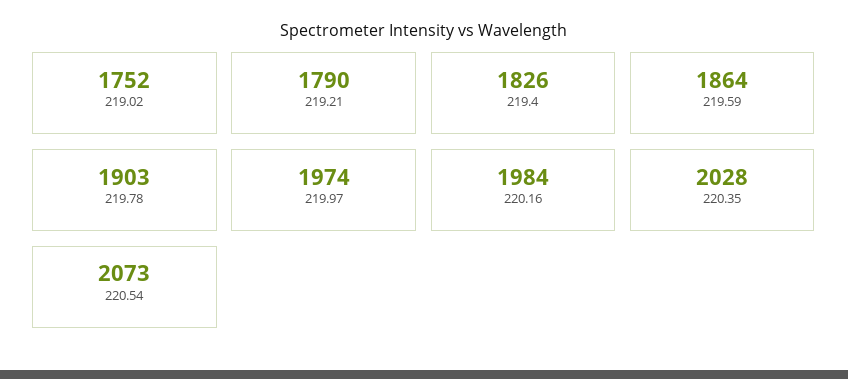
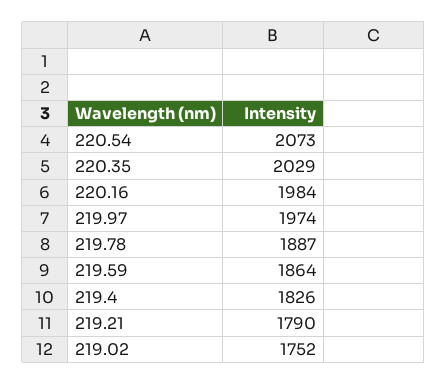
  {
    "219.02": 1752,
    "219.21": 1790,
    "219.4": 1826,
    "219.59": 1864,
-   "219.78": 1903,
+   "219.78": 1887,
    "219.97": 1974,
    "220.16": 1984,
-   "220.35": 2028,
+   "220.35": 2029,
    "220.54": 2073
  }

